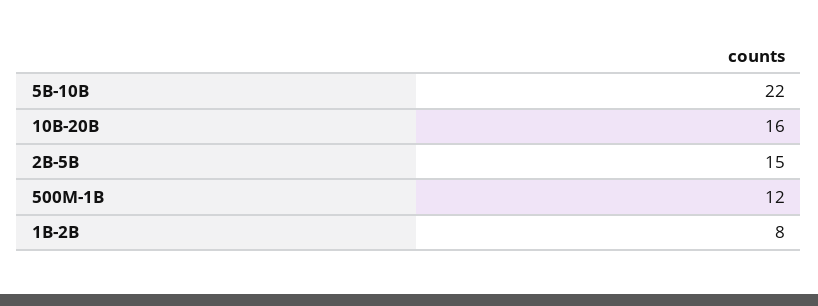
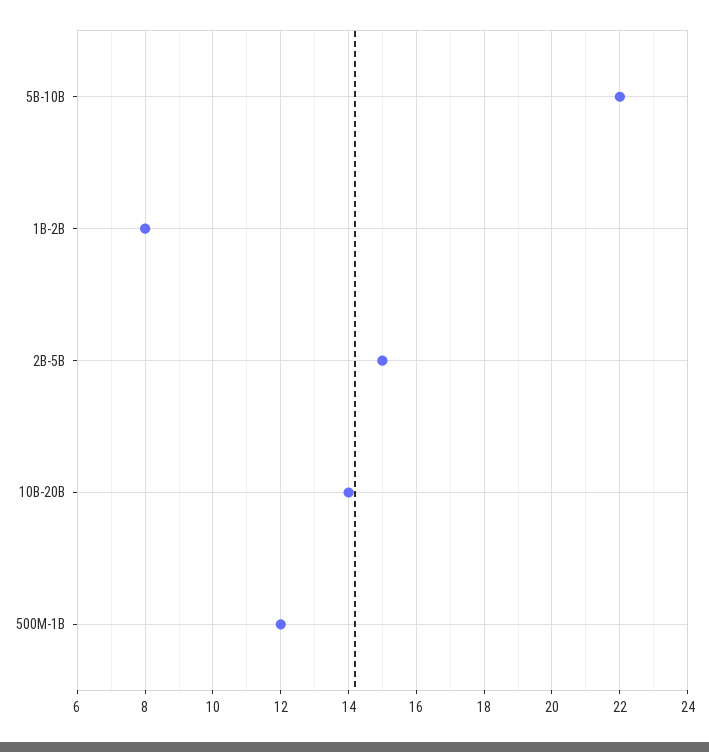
  {
    "5B-10B": 22,
-   "10B-20B": 16,
+   "10B-20B": 14,
    "2B-5B": 15,
    "500M-1B": 12,
    "1B-2B": 8
  }

